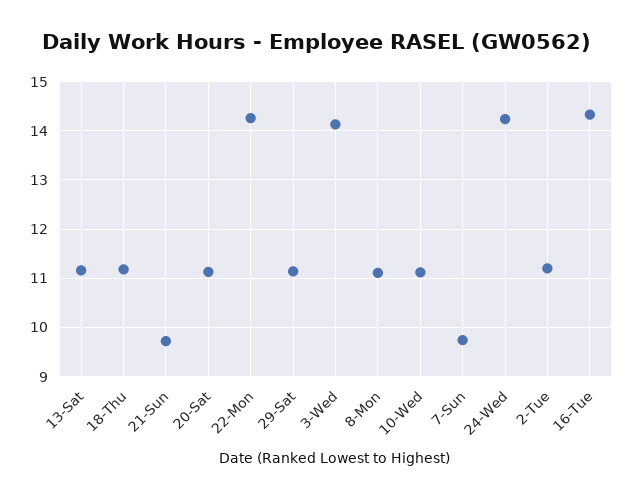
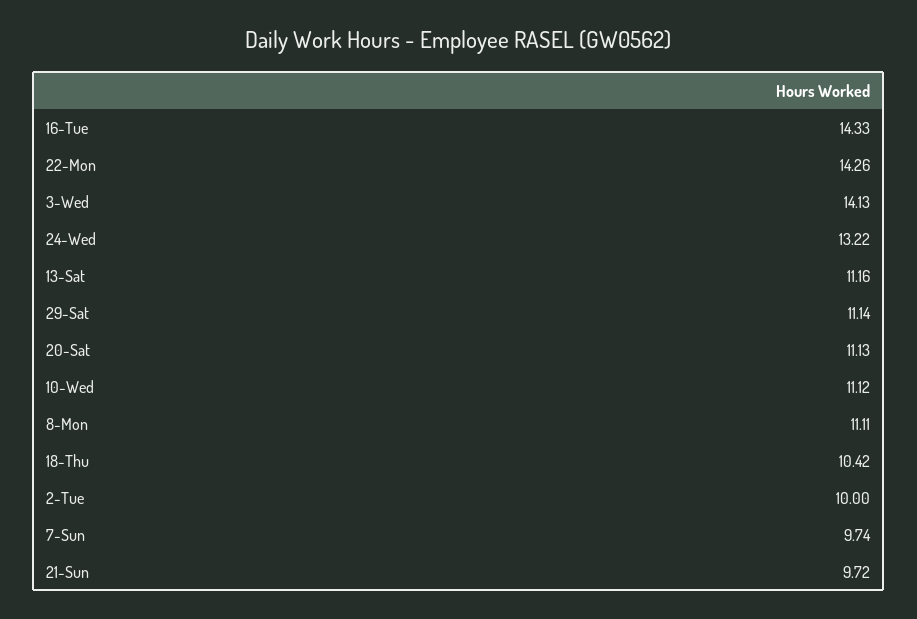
  {
    "13-Sat": 11.16,
-   "18-Thu": 11.2,
+   "18-Thu": 10.42,
    "21-Sun": 9.72,
    "20-Sat": 11.13,
    "22-Mon": 14.26,
    "29-Sat": 11.14,
    "3-Wed": 14.13,
    "8-Mon": 11.11,
    "10-Wed": 11.12,
    "7-Sun": 9.74,
-   "24-Wed": 14.2,
+   "24-Wed": 13.22,
-   "2-Tue": 11.2,
+   "2-Tue": 10,
    "16-Tue": 14.33
  }

